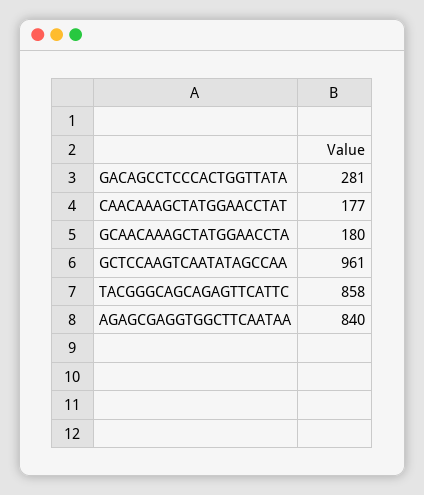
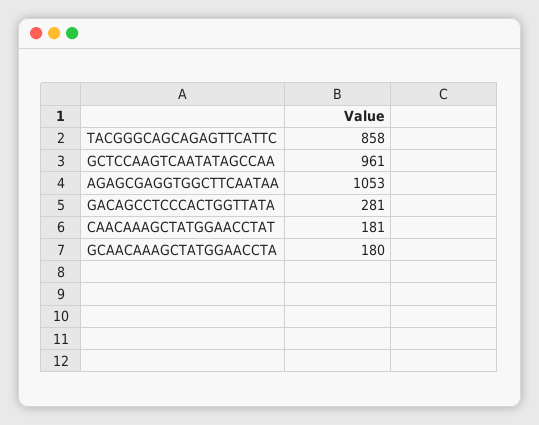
  {
    "GACAGCCTCCCACTGGTTATA": 281,
-   "CAACAAAGCTATGGAACCTAT": 177,
+   "CAACAAAGCTATGGAACCTAT": 181,
    "GCAACAAAGCTATGGAACCTA": 180,
    "GCTCCAAGTCAATATAGCCAA": 961,
    "TACGGGCAGCAGAGTTCATTC": 858,
-   "AGAGCGAGGTGGCTTCAATAA": 840
+   "AGAGCGAGGTGGCTTCAATAA": 1053
  }

